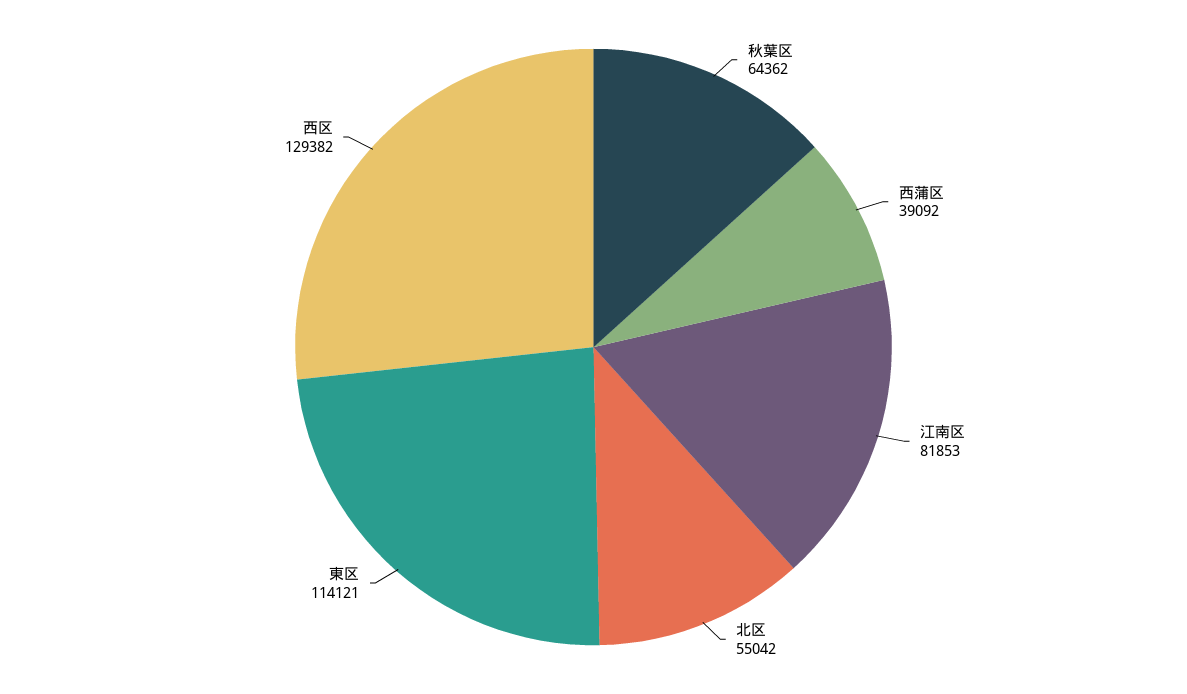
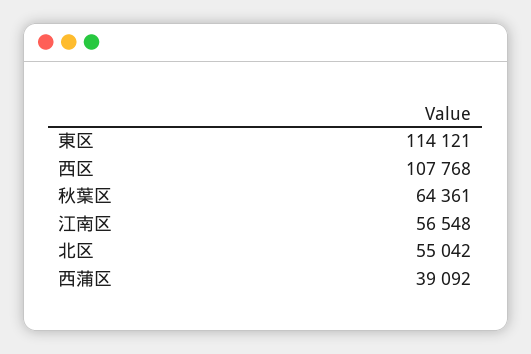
  {
-   "秋葉区": 64362,
+   "秋葉区": 64361,
    "西蒲区": 39092,
-   "江南区": 81853,
+   "江南区": 56548,
    "北区": 55042,
    "東区": 114121,
-   "西区": 129382
+   "西区": 107768
  }

